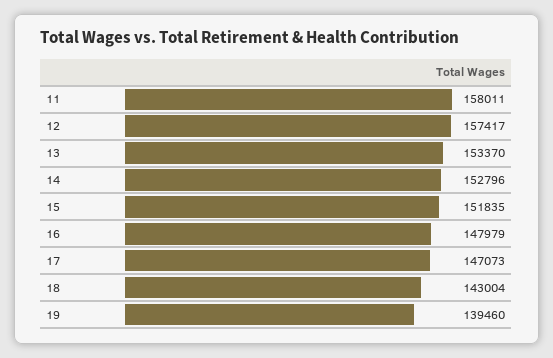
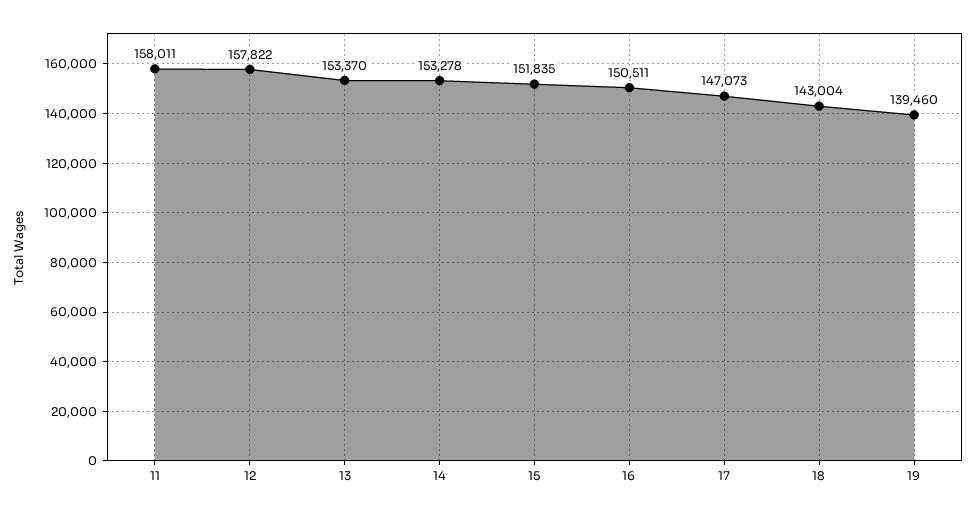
  {
    "11": 158011,
-   "12": 157417,
+   "12": 157822,
    "13": 153370,
-   "14": 152796,
+   "14": 153278,
    "15": 151835,
-   "16": 147979,
+   "16": 150511,
    "17": 147073,
    "18": 143004,
    "19": 139460
  }

